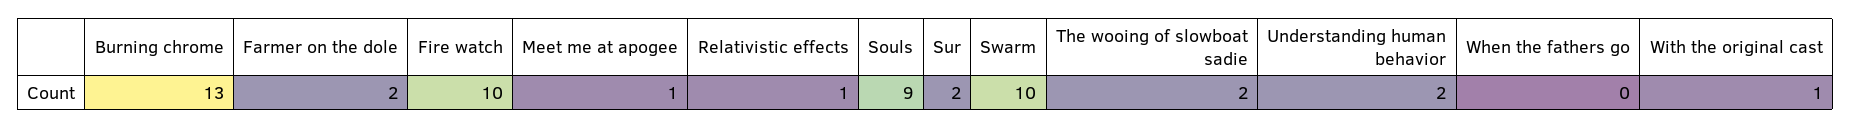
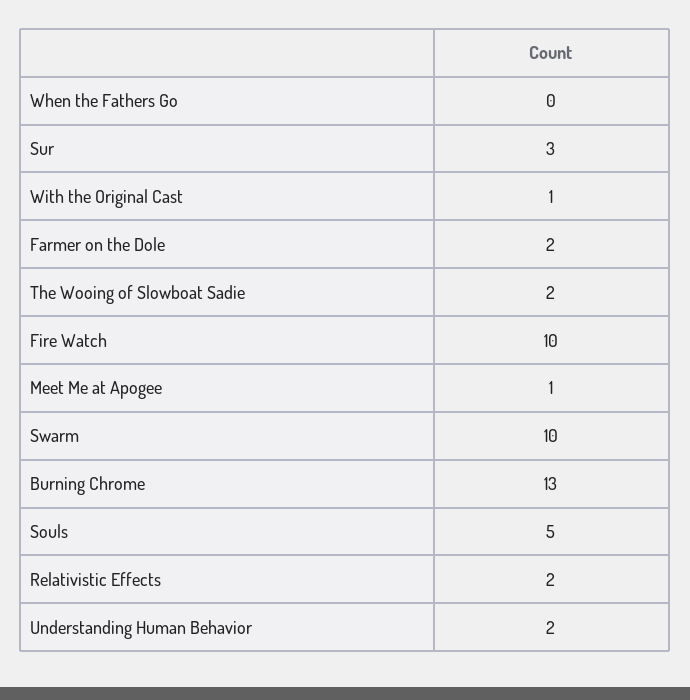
  {
    "Burning chrome": 13,
    "Farmer on the dole": 2,
    "Fire watch": 10,
    "Meet me at apogee": 1,
-   "Relativistic effects": 1,
+   "Relativistic effects": 2,
-   "Souls": 9,
+   "Souls": 5,
-   "Sur": 2,
+   "Sur": 3,
    "Swarm": 10,
    "The wooing of slowboat sadie": 2,
    "Understanding human behavior": 2,
    "When the fathers go": 0,
    "With the original cast": 1
  }

